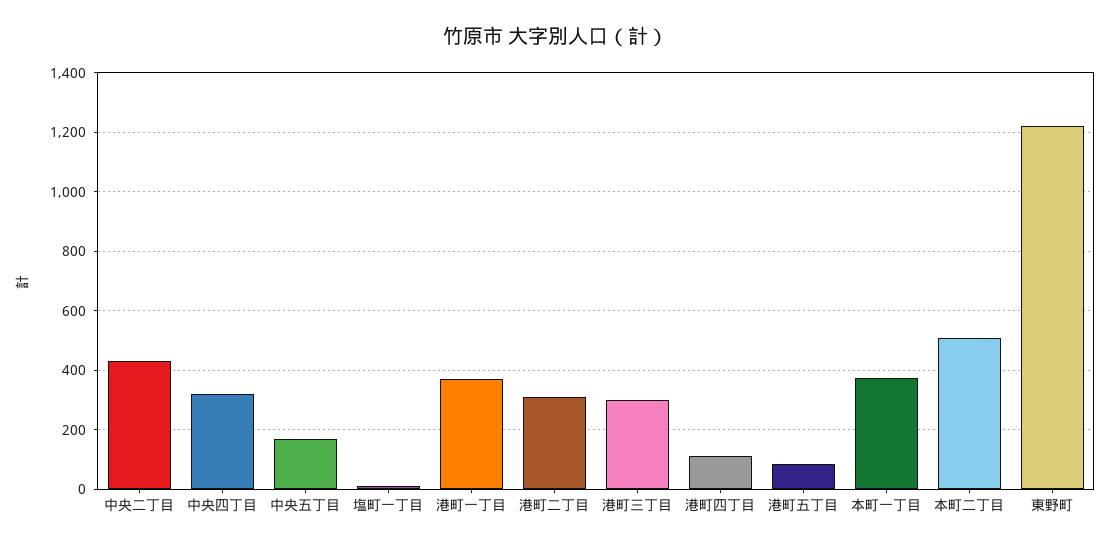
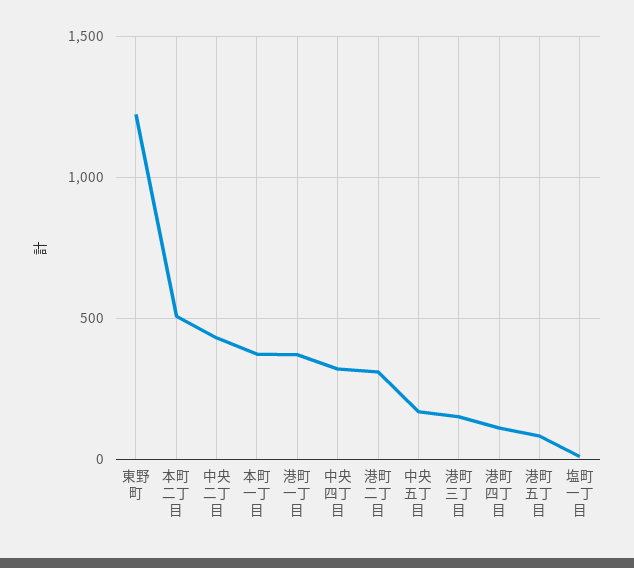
  {
    "中央二丁目": 425,
    "中央四丁目": 325,
    "中央五丁目": 175,
    "塩町一丁目": 0,
    "港町一丁目": 375,
    "港町二丁目": 300,
-   "港町三丁目": 300,
+   "港町三丁目": 150,
    "港町四丁目": 100,
    "港町五丁目": 75,
    "本町一丁目": 375,
    "本町二丁目": 500,
    "東野町": 1225
  }

